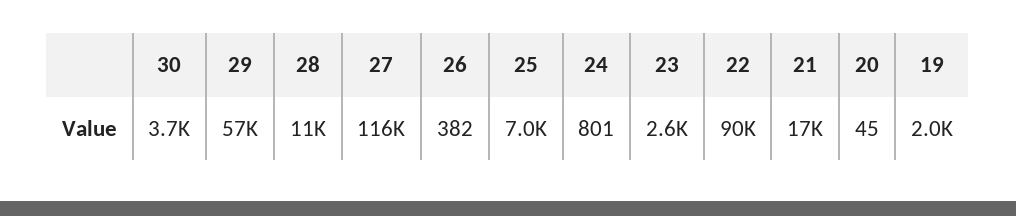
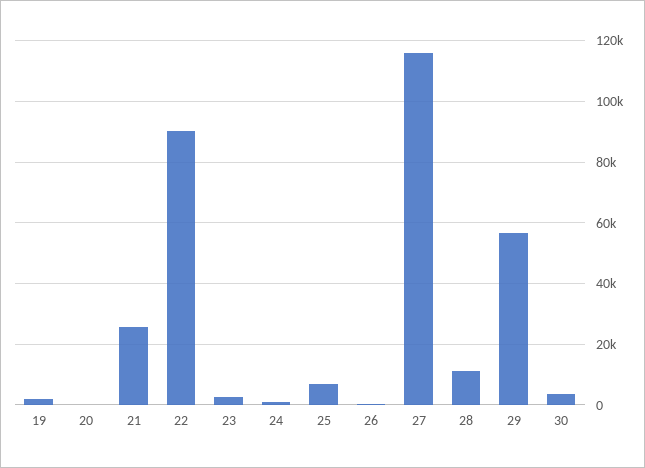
  {
    "30": 3700,
    "29": 57000,
    "28": 11000,
    "27": 116000,
    "26": 382,
    "25": 7000,
    "24": 801,
    "23": 2600,
    "22": 90000,
-   "21": 17000,
+   "21": 26000,
    "20": 45,
    "19": 2000
  }

